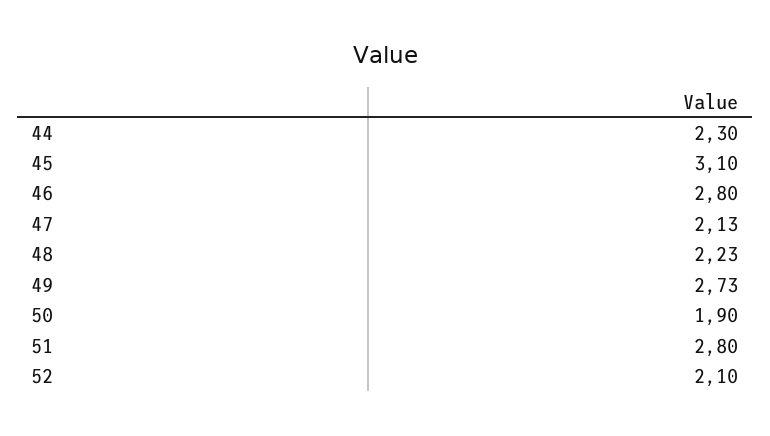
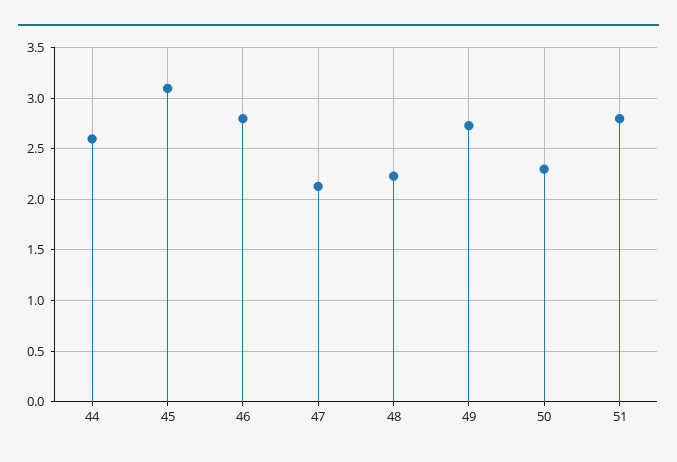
  {
-   "44": 2.3,
+   "44": 2.6,
    "45": 3.1,
    "46": 2.8,
    "47": 2.13,
    "48": 2.23,
    "49": 2.73,
-   "50": 1.9,
+   "50": 2.3,
-   "51": 2.8,
+   "51": 2.8
-   "52": 2.1
  }

